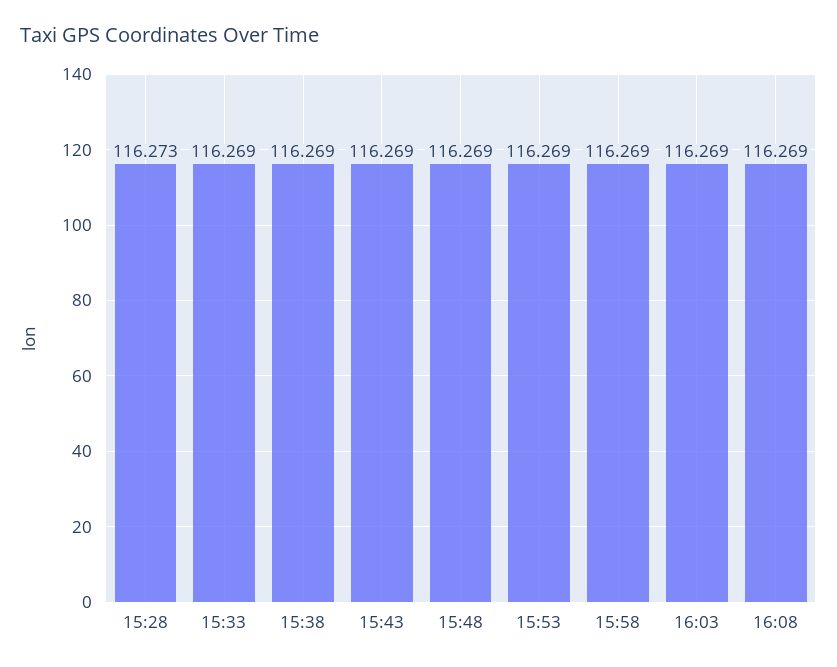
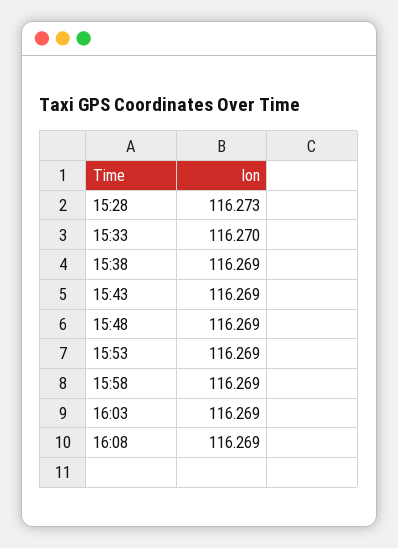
  {
    "15:28": 116.273,
-   "15:33": 116.269,
+   "15:33": 116.27,
    "15:38": 116.269,
    "15:43": 116.269,
    "15:48": 116.269,
    "15:53": 116.269,
    "15:58": 116.269,
    "16:03": 116.269,
    "16:08": 116.269
  }

